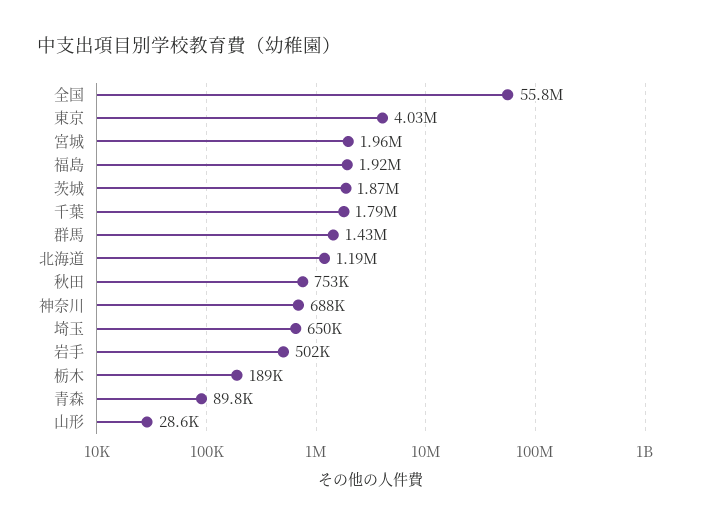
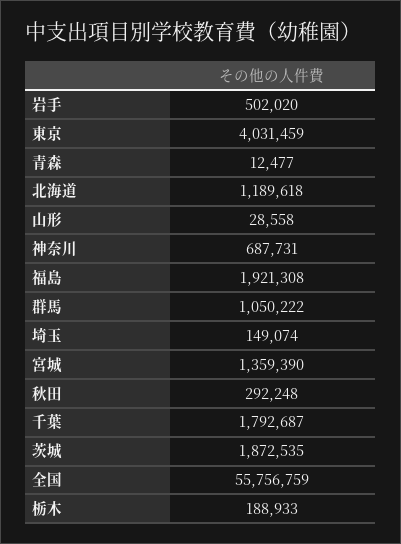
  {
    "全国": 55756759,
    "東京": 4031459,
-   "宮城": 1960000,
+   "宮城": 1359390,
    "福島": 1921308,
    "茨城": 1872535,
    "千葉": 1792687,
-   "群馬": 1430000,
+   "群馬": 1050222,
    "北海道": 1189618,
-   "秋田": 753000,
+   "秋田": 292248,
    "神奈川": 687731,
-   "埼玉": 650000,
+   "埼玉": 149074,
    "岩手": 502020,
    "栃木": 188933,
-   "青森": 89800,
+   "青森": 12477,
    "山形": 28558
  }

